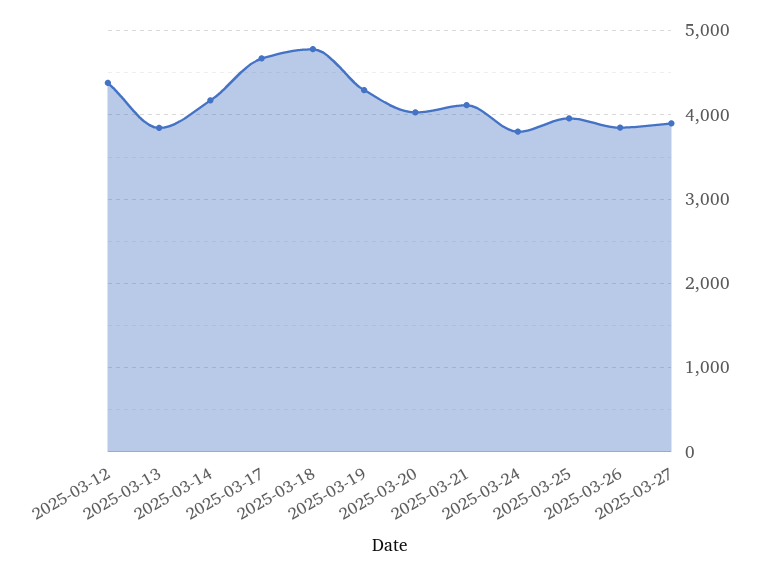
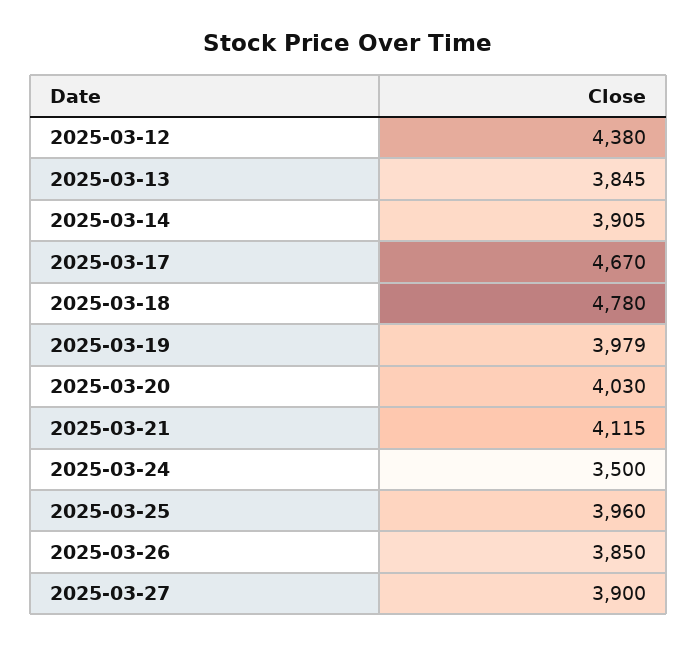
  {
    "2025-03-12": 4380,
    "2025-03-13": 3845,
-   "2025-03-14": 4200,
+   "2025-03-14": 3905,
    "2025-03-17": 4670,
    "2025-03-18": 4780,
-   "2025-03-19": 4300,
+   "2025-03-19": 3979,
    "2025-03-20": 4030,
    "2025-03-21": 4115,
-   "2025-03-24": 3800,
+   "2025-03-24": 3500,
    "2025-03-25": 3960,
    "2025-03-26": 3850,
    "2025-03-27": 3900
  }

